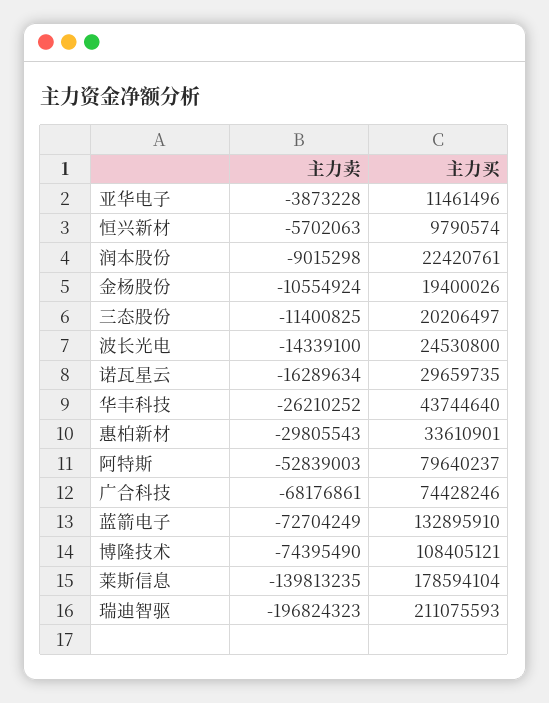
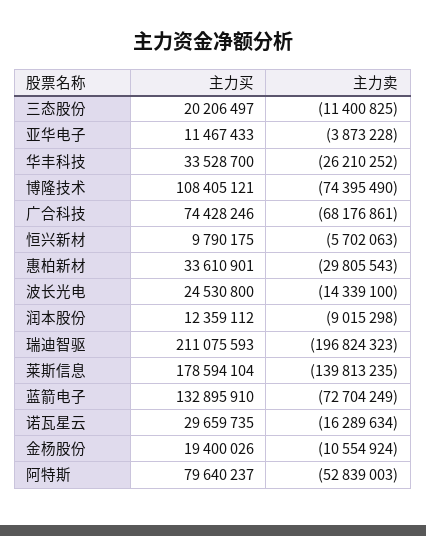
  {
    "主力卖": {
      "亚华电子": -3873228,
      "恒兴新材": -5702063,
      "润本股份": -9015298,
      "金杨股份": -10554924,
      "三态股份": -11400825,
      "波长光电": -14339100,
      "诺瓦星云": -16289634,
      "华丰科技": -26210252,
      "惠柏新材": -29805543,
      "阿特斯": -52839003,
      "广合科技": -68176861,
      "蓝箭电子": -72704249,
      "博隆技术": -74395490,
      "莱斯信息": -139813235,
      "瑞迪智驱": -196824323
    },
    "主力买": {
-     "亚华电子": 11461496,
+     "亚华电子": 11467433,
-     "恒兴新材": 9790574,
+     "恒兴新材": 9790175,
-     "润本股份": 22420761,
+     "润本股份": 12359112,
      "金杨股份": 19400026,
      "三态股份": 20206497,
      "波长光电": 24530800,
      "诺瓦星云": 29659735,
-     "华丰科技": 43744640,
+     "华丰科技": 33528700,
      "惠柏新材": 33610901,
      "阿特斯": 79640237,
      "广合科技": 74428246,
      "蓝箭电子": 132895910,
      "博隆技术": 108405121,
      "莱斯信息": 178594104,
      "瑞迪智驱": 211075593
    }
  }

